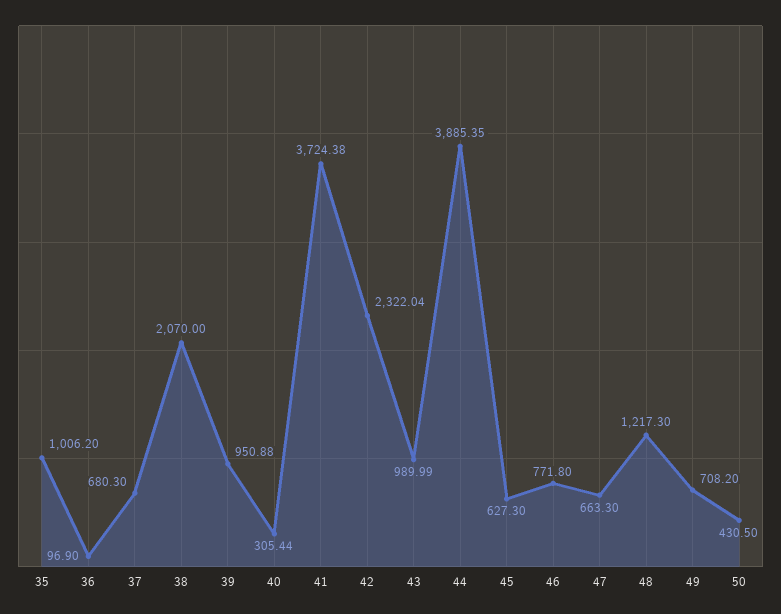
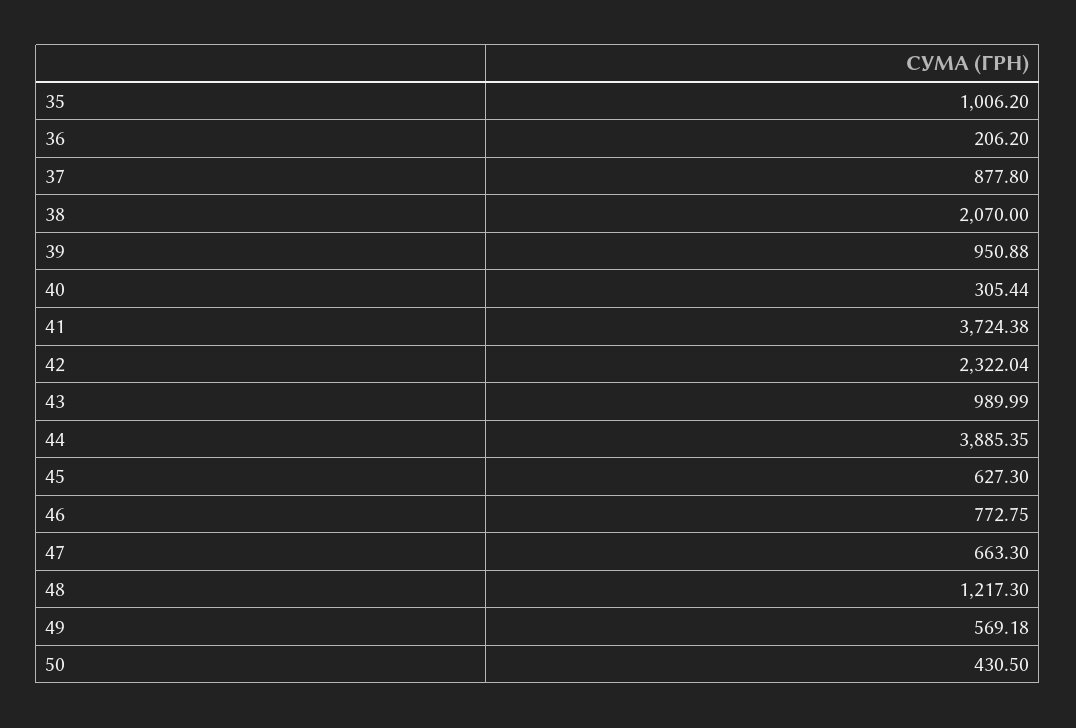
  {
    "35": 1006.2,
-   "36": 96.9,
+   "36": 206.2,
-   "37": 680.3,
+   "37": 877.8,
    "38": 2070,
    "39": 950.88,
    "40": 305.44,
    "41": 3724.38,
    "42": 2322.04,
    "43": 989.99,
    "44": 3885.35,
    "45": 627.3,
-   "46": 771.8,
+   "46": 772.75,
    "47": 663.3,
    "48": 1217.3,
-   "49": 708.2,
+   "49": 569.18,
    "50": 430.5
  }

